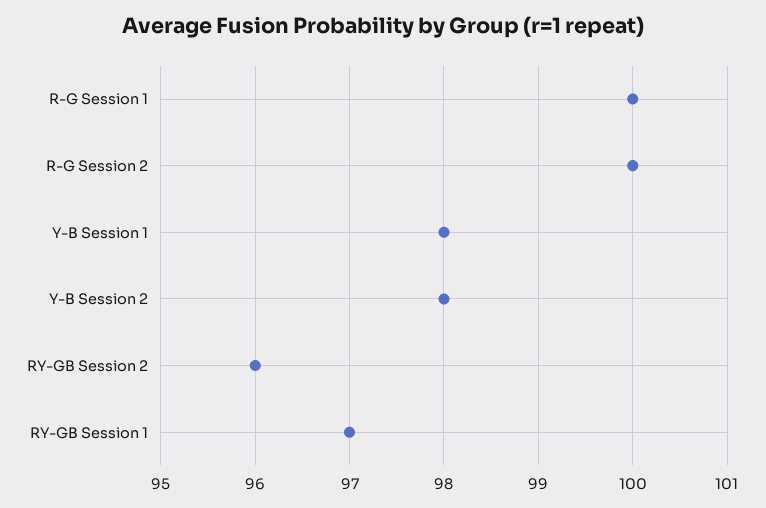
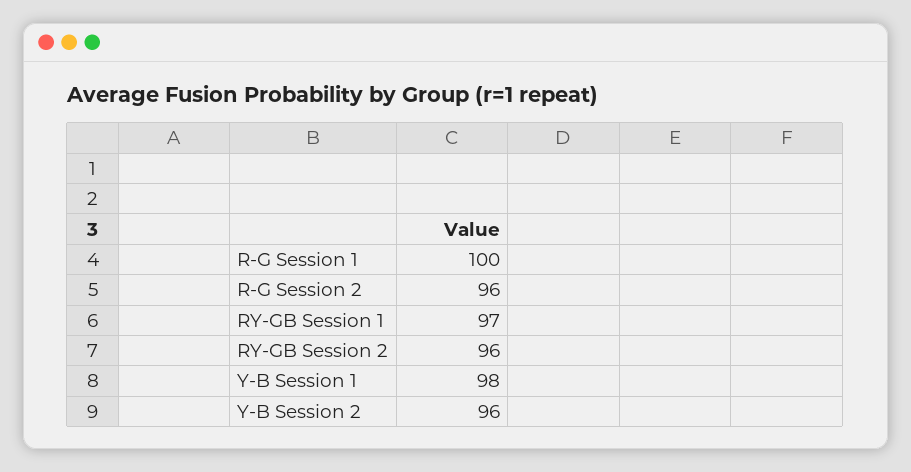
  {
    "R-G Session 1": 100,
-   "R-G Session 2": 100,
+   "R-G Session 2": 96,
    "Y-B Session 1": 98,
-   "Y-B Session 2": 98,
+   "Y-B Session 2": 96,
    "RY-GB Session 2": 96,
    "RY-GB Session 1": 97
  }

